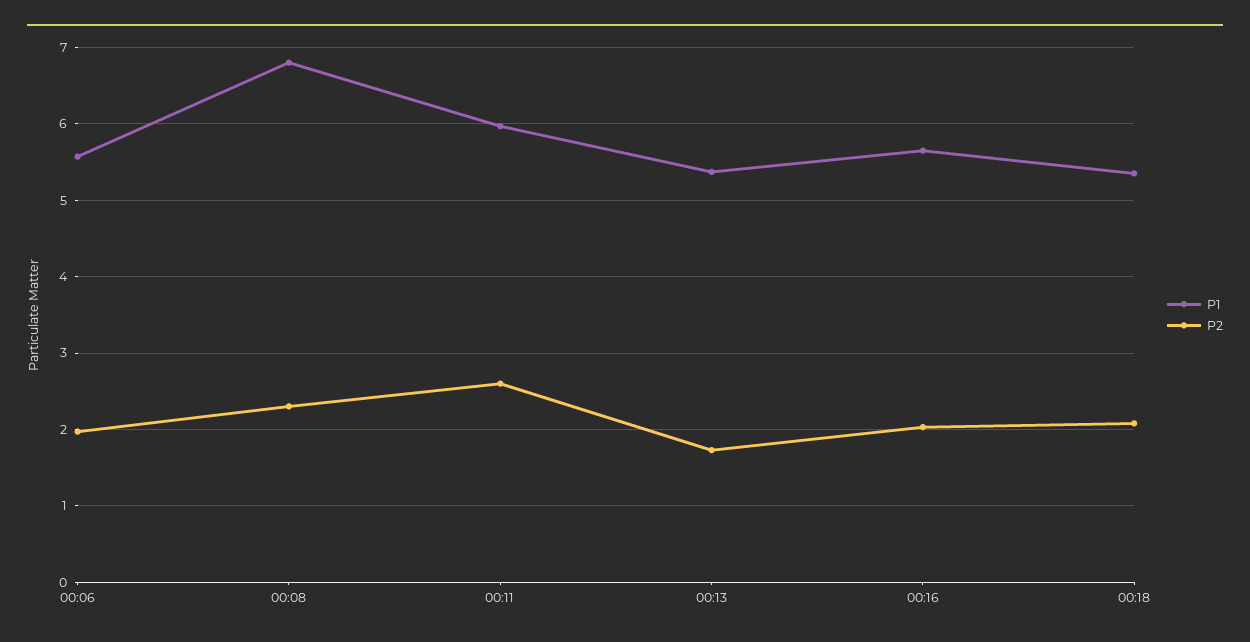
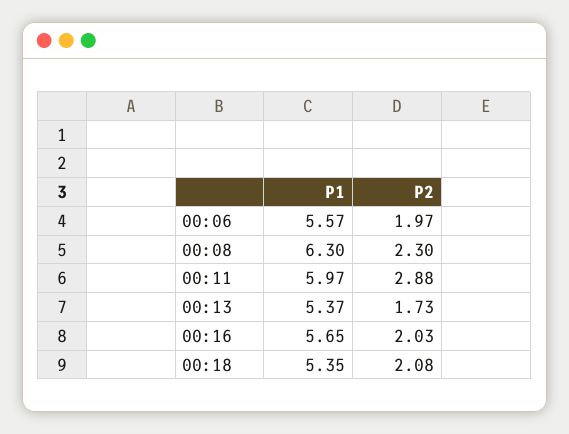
  {
    "P1": {
      "00:06": 5.57,
-     "00:08": 6.8,
+     "00:08": 6.3,
      "00:11": 5.97,
      "00:13": 5.37,
      "00:16": 5.65,
      "00:18": 5.35
    },
    "P2": {
      "00:06": 1.97,
      "00:08": 2.3,
-     "00:11": 2.6,
+     "00:11": 2.88,
      "00:13": 1.73,
      "00:16": 2.03,
      "00:18": 2.08
    }
  }

